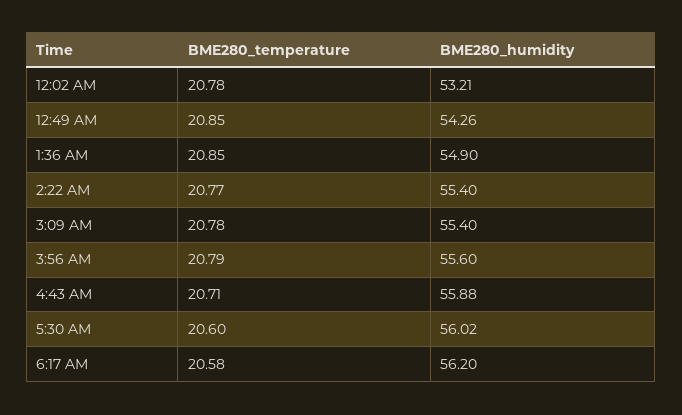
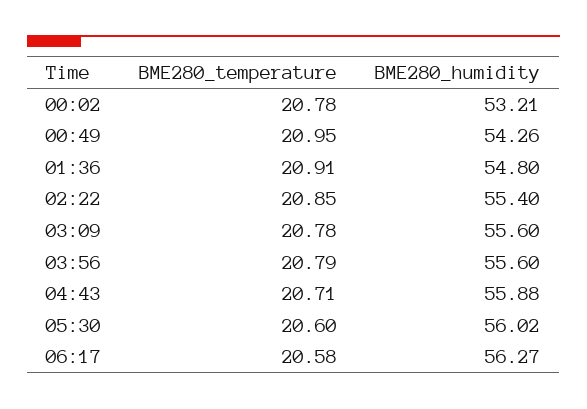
  {
    "BME280_temperature": {
      "12:02 AM": 20.78,
-     "12:49 AM": 20.85,
+     "12:49 AM": 20.95,
-     "1:36 AM": 20.85,
+     "1:36 AM": 20.91,
-     "2:22 AM": 20.77,
+     "2:22 AM": 20.85,
      "3:09 AM": 20.78,
      "3:56 AM": 20.79,
      "4:43 AM": 20.71,
      "5:30 AM": 20.6,
      "6:17 AM": 20.58
    },
    "BME280_humidity": {
      "12:02 AM": 53.21,
      "12:49 AM": 54.26,
-     "1:36 AM": 54.9,
+     "1:36 AM": 54.8,
      "2:22 AM": 55.4,
-     "3:09 AM": 55.4,
+     "3:09 AM": 55.6,
      "3:56 AM": 55.6,
      "4:43 AM": 55.88,
      "5:30 AM": 56.02,
-     "6:17 AM": 56.2
+     "6:17 AM": 56.27
    }
  }

